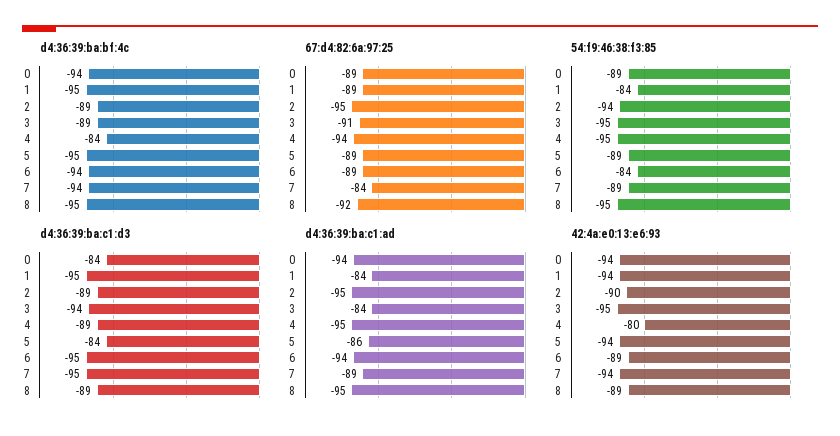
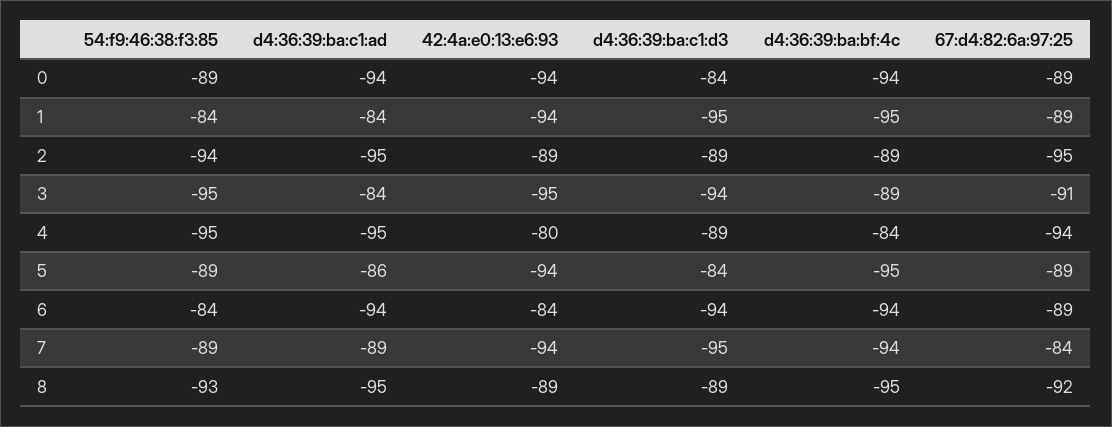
  {
    "d4:36:39:ba:bf:4c": {
      "0": -94,
      "1": -95,
      "2": -89,
      "3": -89,
      "4": -84,
      "5": -95,
      "6": -94,
      "7": -94,
      "8": -95
    },
    "67:d4:82:6a:97:25": {
      "0": -89,
      "1": -89,
      "2": -95,
      "3": -91,
      "4": -94,
      "5": -89,
      "6": -89,
      "7": -84,
      "8": -92
    },
    "54:f9:46:38:f3:85": {
      "0": -89,
      "1": -84,
      "2": -94,
      "3": -95,
      "4": -95,
      "5": -89,
      "6": -84,
      "7": -89,
-     "8": -95
+     "8": -93
    },
    "d4:36:39:ba:c1:d3": {
      "0": -84,
      "1": -95,
      "2": -89,
      "3": -94,
      "4": -89,
      "5": -84,
-     "6": -95,
+     "6": -94,
      "7": -95,
      "8": -89
    },
    "d4:36:39:ba:c1:ad": {
      "0": -94,
      "1": -84,
      "2": -95,
      "3": -84,
      "4": -95,
      "5": -86,
      "6": -94,
      "7": -89,
      "8": -95
    },
    "42:4a:e0:13:e6:93": {
      "0": -94,
      "1": -94,
-     "2": -90,
+     "2": -89,
      "3": -95,
      "4": -80,
      "5": -94,
-     "6": -89,
+     "6": -84,
      "7": -94,
      "8": -89
    }
  }

